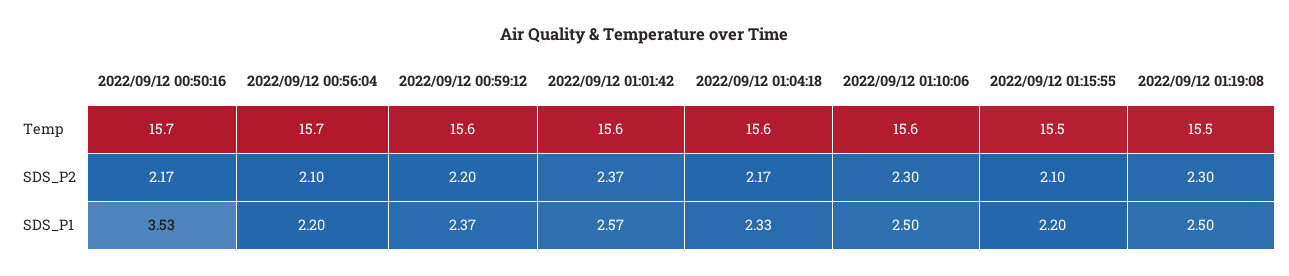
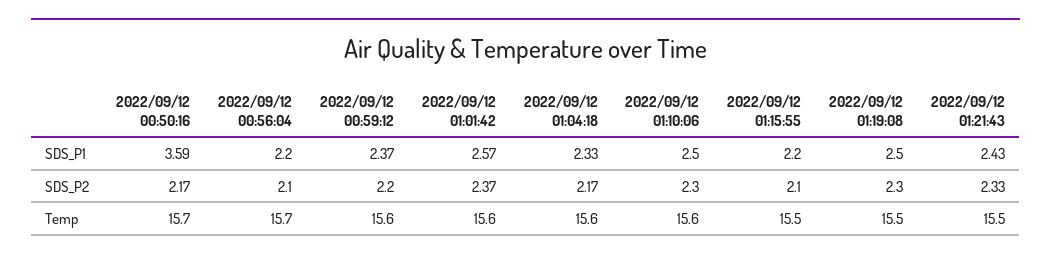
  {
    "2022/09/12 00:50:16": {
      "Temp": 15.7,
      "SDS_P2": 2.17,
-     "SDS_P1": 3.53
+     "SDS_P1": 3.59
    },
    "2022/09/12 00:56:04": {
      "Temp": 15.7,
      "SDS_P2": 2.1,
      "SDS_P1": 2.2
    },
    "2022/09/12 00:59:12": {
      "Temp": 15.6,
      "SDS_P2": 2.2,
      "SDS_P1": 2.37
    },
    "2022/09/12 01:01:42": {
      "Temp": 15.6,
      "SDS_P2": 2.37,
      "SDS_P1": 2.57
    },
    "2022/09/12 01:04:18": {
      "Temp": 15.6,
      "SDS_P2": 2.17,
      "SDS_P1": 2.33
    },
    "2022/09/12 01:10:06": {
      "Temp": 15.6,
      "SDS_P2": 2.3,
      "SDS_P1": 2.5
    },
    "2022/09/12 01:15:55": {
      "Temp": 15.5,
      "SDS_P2": 2.1,
      "SDS_P1": 2.2
    },
    "2022/09/12 01:19:08": {
      "Temp": 15.5,
      "SDS_P2": 2.3,
      "SDS_P1": 2.5
-   }
+   },
+   "2022/09/12 01:21:43": {
+     "SDS_P1": 2.43,
+     "SDS_P2": 2.33,
+     "Temp": 15.5
+   }
  }

